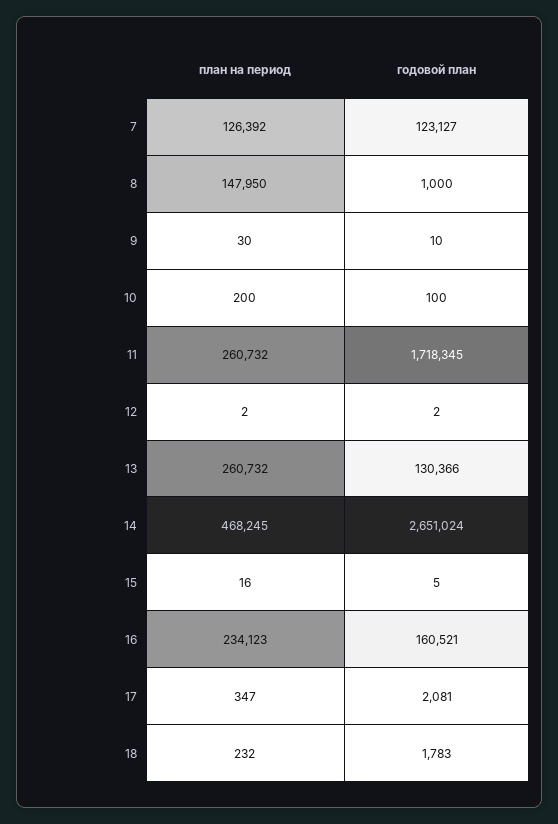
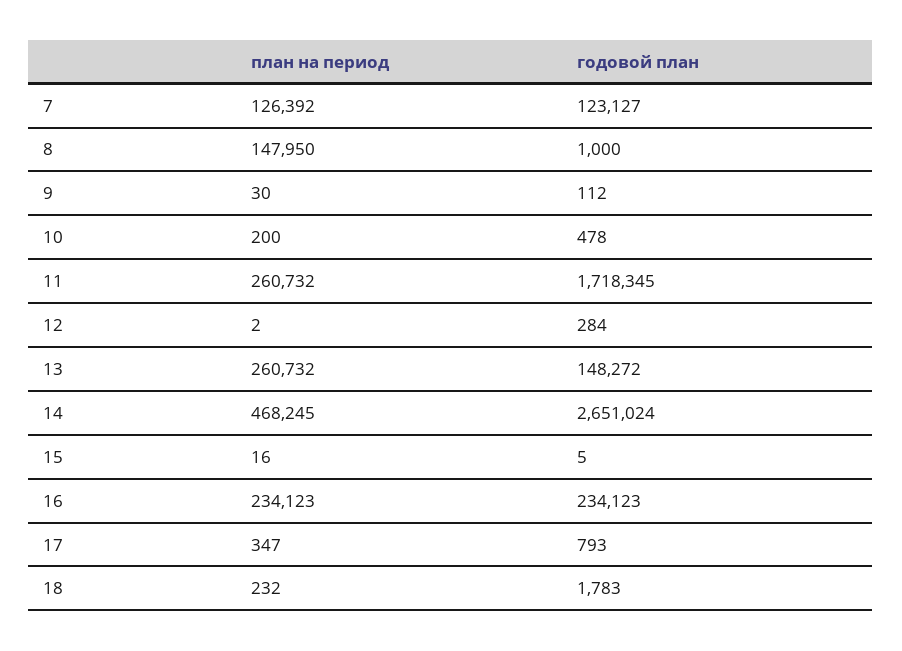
  {
    "план на период": {
      "7": 126392,
      "8": 147950,
      "9": 30,
      "10": 200,
      "11": 260732,
      "12": 2,
      "13": 260732,
      "14": 468245,
      "15": 16,
      "16": 234123,
      "17": 347,
      "18": 232
    },
    "годовой план": {
      "7": 123127,
      "8": 1000,
-     "9": 10,
+     "9": 112,
-     "10": 100,
+     "10": 478,
      "11": 1718345,
-     "12": 2,
+     "12": 284,
-     "13": 130366,
+     "13": 148272,
      "14": 2651024,
      "15": 5,
-     "16": 160521,
+     "16": 234123,
-     "17": 2081,
+     "17": 793,
      "18": 1783
    }
  }

